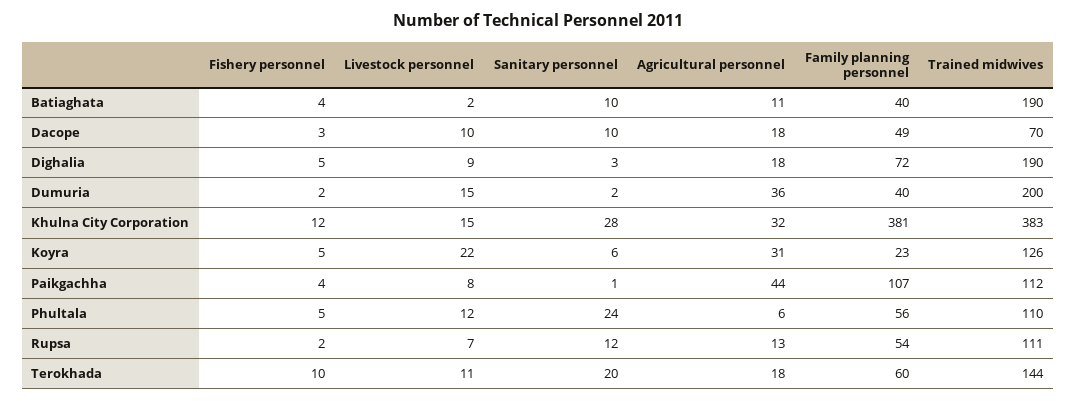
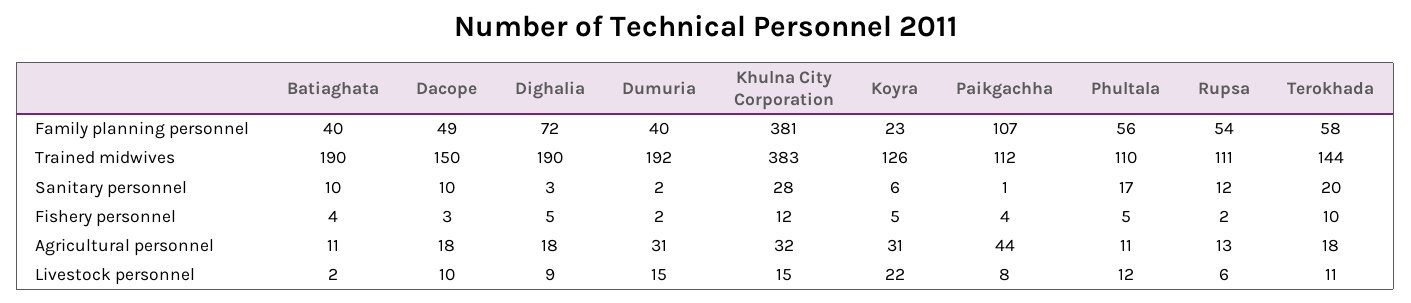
  {
    "Fishery personnel": {
      "Batiaghata": 4,
      "Dacope": 3,
      "Dighalia": 5,
      "Dumuria": 2,
      "Khulna City Corporation": 12,
      "Koyra": 5,
      "Paikgachha": 4,
      "Phultala": 5,
      "Rupsa": 2,
      "Terokhada": 10
    },
    "Livestock personnel": {
      "Batiaghata": 2,
      "Dacope": 10,
      "Dighalia": 9,
      "Dumuria": 15,
      "Khulna City Corporation": 15,
      "Koyra": 22,
      "Paikgachha": 8,
      "Phultala": 12,
-     "Rupsa": 7,
+     "Rupsa": 6,
      "Terokhada": 11
    },
    "Sanitary personnel": {
      "Batiaghata": 10,
      "Dacope": 10,
      "Dighalia": 3,
      "Dumuria": 2,
      "Khulna City Corporation": 28,
      "Koyra": 6,
      "Paikgachha": 1,
-     "Phultala": 24,
+     "Phultala": 17,
      "Rupsa": 12,
      "Terokhada": 20
    },
    "Agricultural personnel": {
      "Batiaghata": 11,
      "Dacope": 18,
      "Dighalia": 18,
-     "Dumuria": 36,
+     "Dumuria": 31,
      "Khulna City Corporation": 32,
      "Koyra": 31,
      "Paikgachha": 44,
-     "Phultala": 6,
+     "Phultala": 11,
      "Rupsa": 13,
      "Terokhada": 18
    },
    "Family planning personnel": {
      "Batiaghata": 40,
      "Dacope": 49,
      "Dighalia": 72,
      "Dumuria": 40,
      "Khulna City Corporation": 381,
      "Koyra": 23,
      "Paikgachha": 107,
      "Phultala": 56,
      "Rupsa": 54,
-     "Terokhada": 60
+     "Terokhada": 58
    },
    "Trained midwives": {
      "Batiaghata": 190,
-     "Dacope": 70,
+     "Dacope": 150,
      "Dighalia": 190,
-     "Dumuria": 200,
+     "Dumuria": 192,
      "Khulna City Corporation": 383,
      "Koyra": 126,
      "Paikgachha": 112,
      "Phultala": 110,
      "Rupsa": 111,
      "Terokhada": 144
    }
  }

